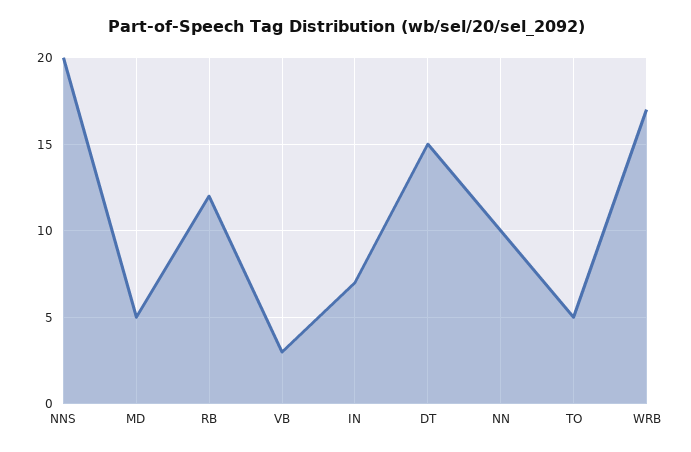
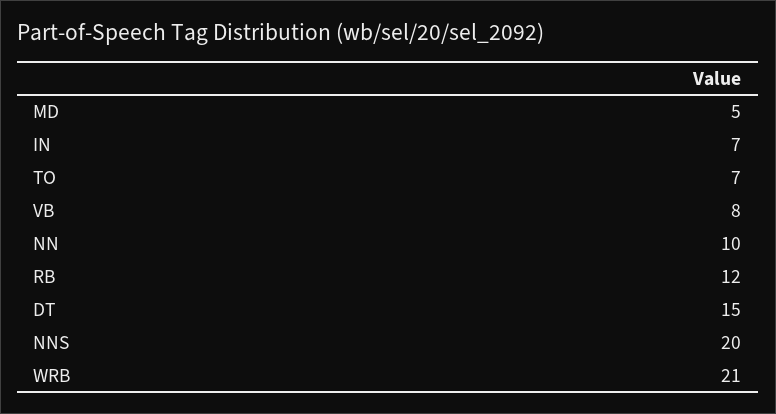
  {
    "NNS": 20,
    "MD": 5,
    "RB": 12,
-   "VB": 3,
+   "VB": 8,
    "IN": 7,
    "DT": 15,
    "NN": 10,
-   "TO": 5,
+   "TO": 7,
-   "WRB": 17
+   "WRB": 21
  }

